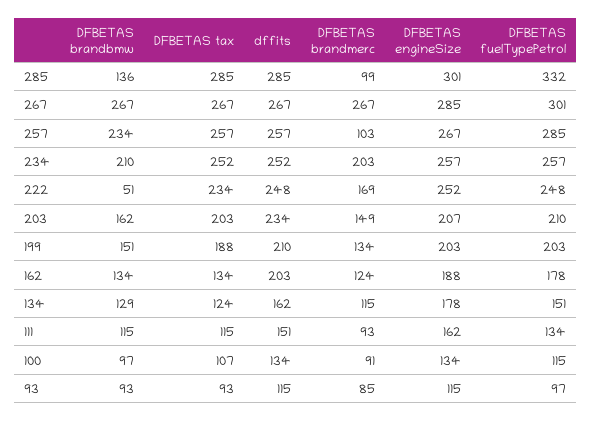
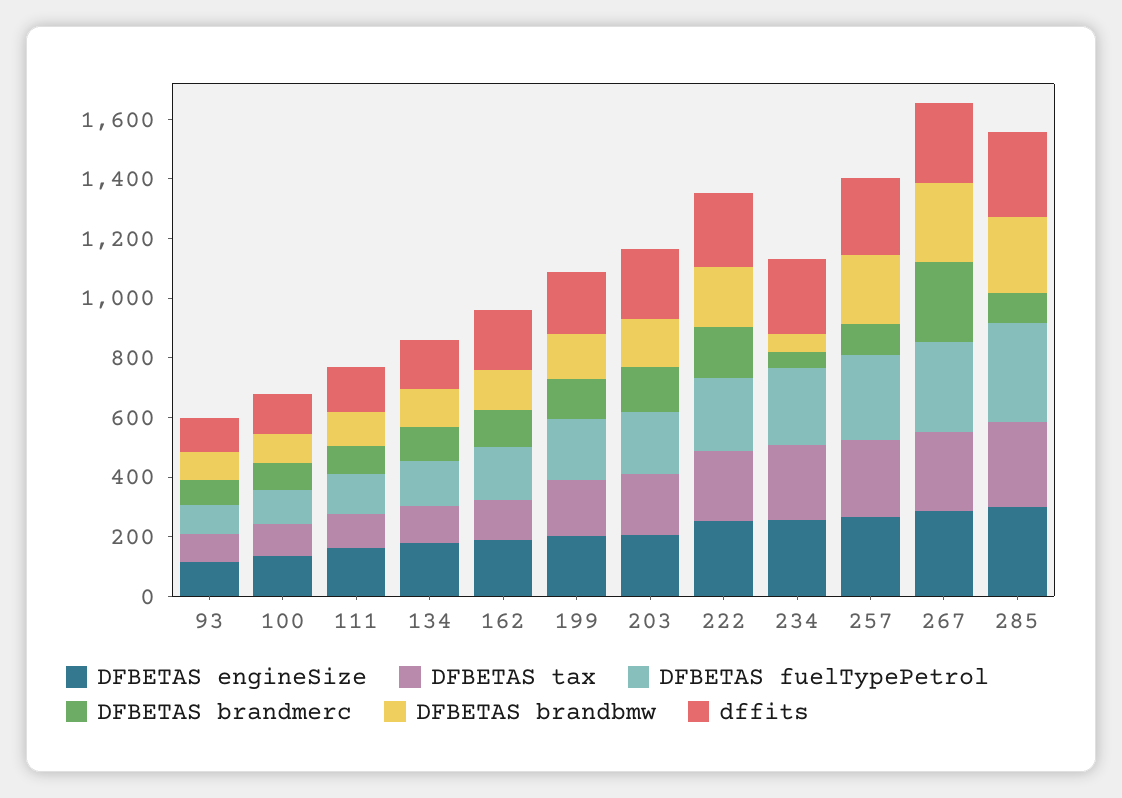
  {
    "DFBETAS brandbmw": {
-     "285": 136,
+     "285": 250,
      "267": 267,
      "257": 234,
-     "234": 210,
+     "234": 50,
-     "222": 51,
+     "222": 200,
      "203": 162,
      "199": 151,
      "162": 134,
      "134": 129,
      "111": 115,
      "100": 97,
      "93": 93
    },
    "DFBETAS tax": {
      "285": 285,
      "267": 267,
      "257": 257,
      "234": 252,
      "222": 234,
      "203": 203,
      "199": 188,
      "162": 134,
      "134": 124,
      "111": 115,
      "100": 107,
      "93": 93
    },
    "dffits": {
      "285": 285,
      "267": 267,
      "257": 257,
      "234": 252,
      "222": 248,
      "203": 234,
      "199": 210,
      "162": 203,
      "134": 162,
      "111": 151,
      "100": 134,
      "93": 115
    },
    "DFBETAS brandmerc": {
      "285": 99,
      "267": 267,
      "257": 103,
-     "234": 203,
+     "234": 50,
      "222": 169,
      "203": 149,
      "199": 134,
      "162": 124,
      "134": 115,
      "111": 93,
      "100": 91,
      "93": 85
    },
    "DFBETAS engineSize": {
      "285": 301,
      "267": 285,
      "257": 267,
      "234": 257,
      "222": 252,
      "203": 207,
      "199": 203,
      "162": 188,
      "134": 178,
      "111": 162,
      "100": 134,
      "93": 115
    },
    "DFBETAS fuelTypePetrol": {
      "285": 332,
      "267": 301,
      "257": 285,
      "234": 257,
      "222": 248,
      "203": 210,
      "199": 203,
      "162": 178,
      "134": 151,
      "111": 134,
      "100": 115,
      "93": 97
    }
  }

